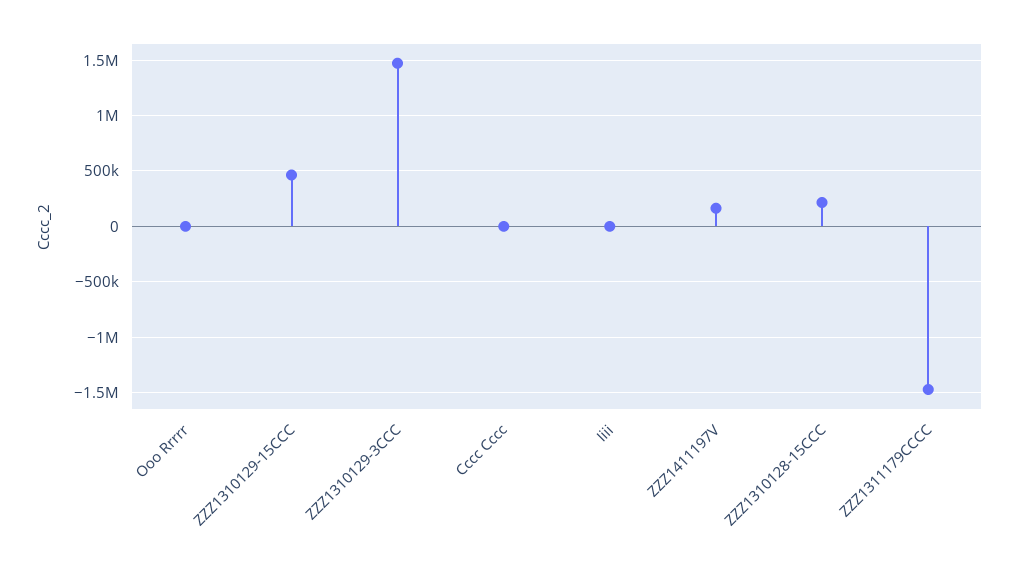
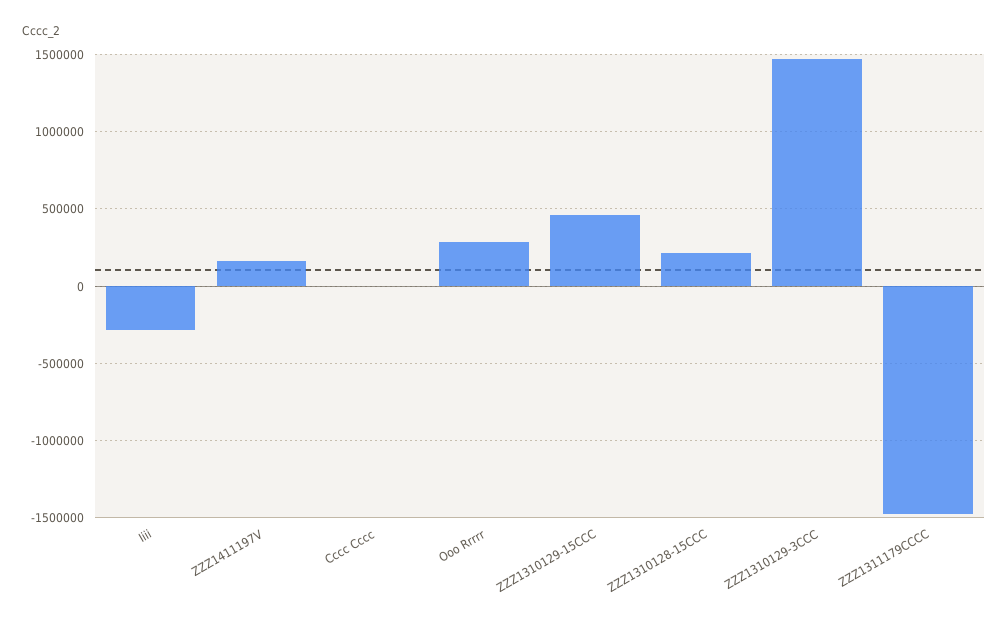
  {
-   "Ooo Rrrrr": 0,
+   "Ooo Rrrrr": 300000,
    "ZZZ1310129-15CCC": 450000,
    "ZZZ1310129-3CCC": 1450000,
    "Cccc Cccc": 0,
-   "Iiii": 0,
+   "Iiii": -300000,
    "ZZZ1411197V": 150000,
    "ZZZ1310128-15CCC": 200000,
    "ZZZ1311179CCCC": -1450000
  }

